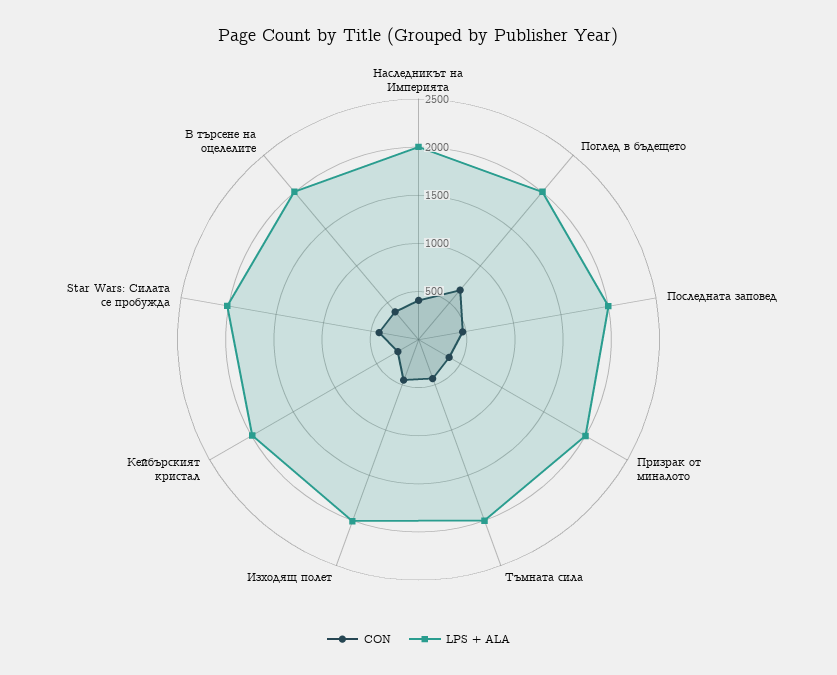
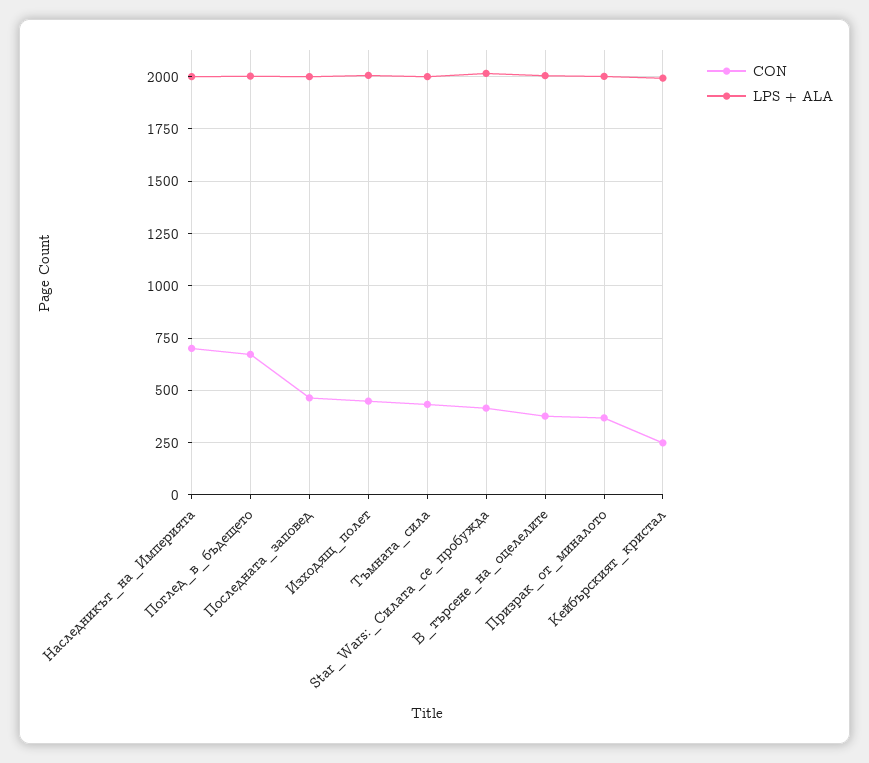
  {
    "CON": {
-     "Наследникът на Империята": 400,
+     "Наследникът на Империята": 700,
      "Поглед в бъдещето": 650,
      "Последната заповед": 450,
      "Призрак от миналото": 350,
      "Тъмната сила": 450,
      "Изходящ полет": 450,
      "Кейбърският кристал": 250,
      "Star Wars: Силата се пробужда": 400,
      "В търсене на оцелелите": 400
    },
    "LPS + ALA": {
      "Наследникът на Империята": 2000,
      "Поглед в бъдещето": 2000,
      "Последната заповед": 2000,
      "Призрак от миналото": 2000,
      "Тъмната сила": 2000,
      "Изходящ полет": 2000,
      "Кейбърският кристал": 2000,
      "Star Wars: Силата се пробужда": 2000,
      "В търсене на оцелелите": 2000
    }
  }

